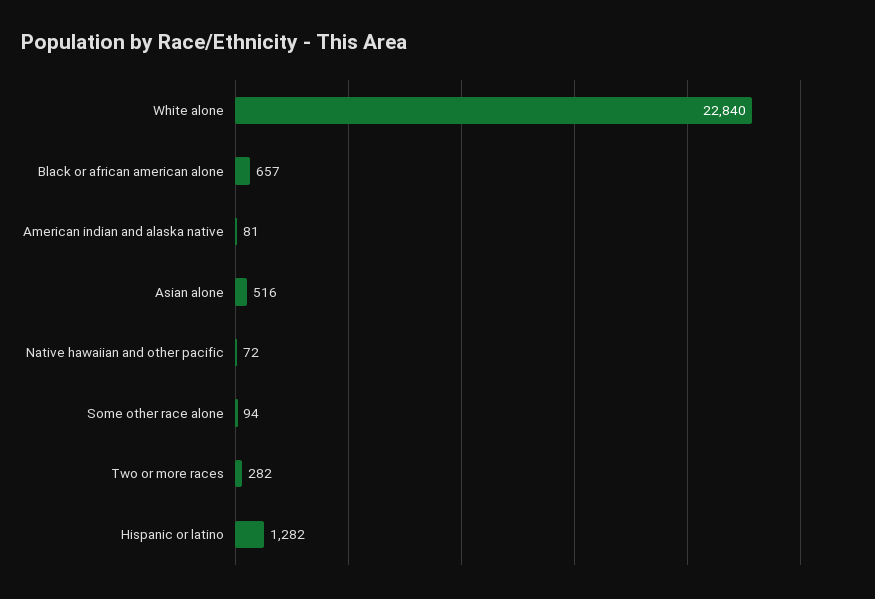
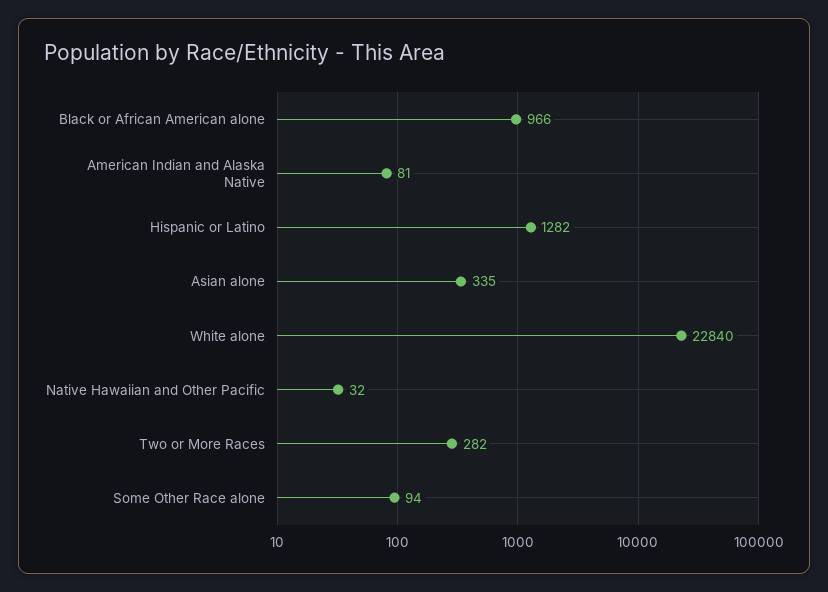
  {
    "White alone": 22840,
-   "Black or african american alone": 657,
+   "Black or african american alone": 966,
    "American indian and alaska native": 81,
-   "Asian alone": 516,
+   "Asian alone": 335,
-   "Native hawaiian and other pacific": 72,
+   "Native hawaiian and other pacific": 32,
    "Some other race alone": 94,
    "Two or more races": 282,
    "Hispanic or latino": 1282
  }

